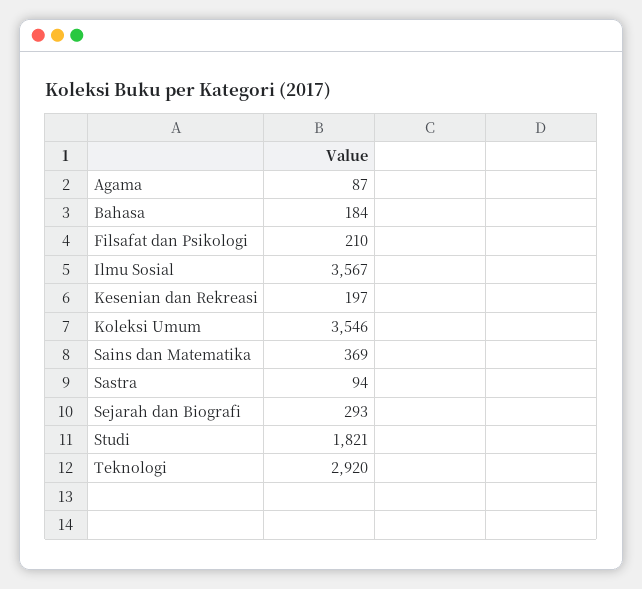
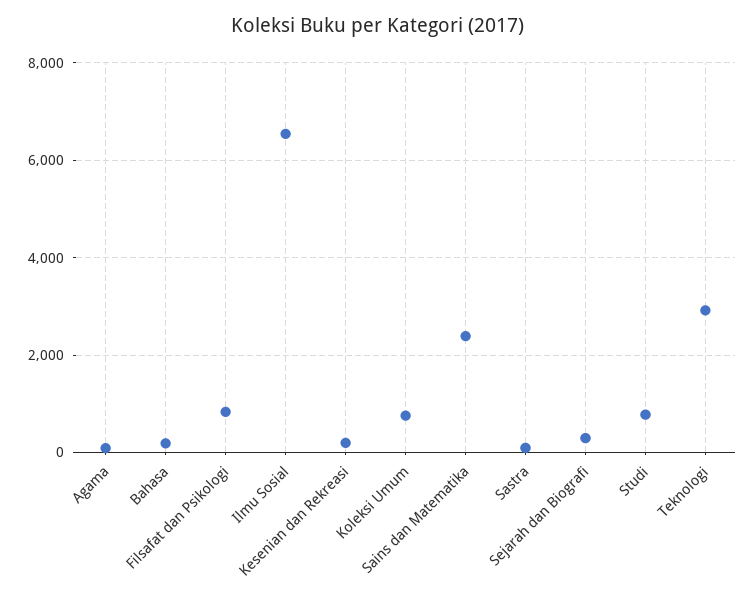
  {
    "Agama": 87,
    "Bahasa": 184,
-   "Filsafat dan Psikologi": 210,
+   "Filsafat dan Psikologi": 800,
-   "Ilmu Sosial": 3567,
+   "Ilmu Sosial": 6600,
    "Kesenian dan Rekreasi": 197,
-   "Koleksi Umum": 3546,
+   "Koleksi Umum": 800,
-   "Sains dan Matematika": 369,
+   "Sains dan Matematika": 2400,
    "Sastra": 94,
    "Sejarah dan Biografi": 293,
-   "Studi": 1821,
+   "Studi": 800,
    "Teknologi": 2920
  }

